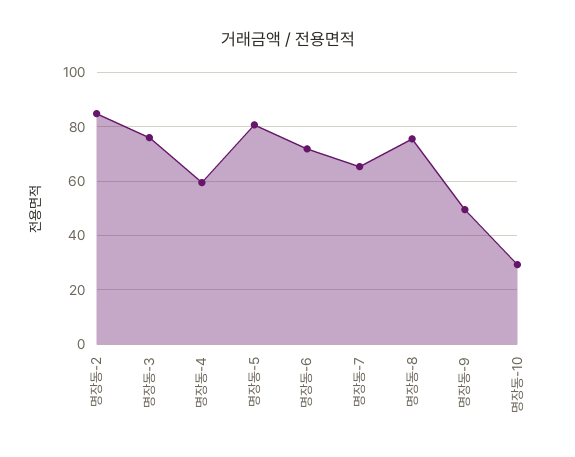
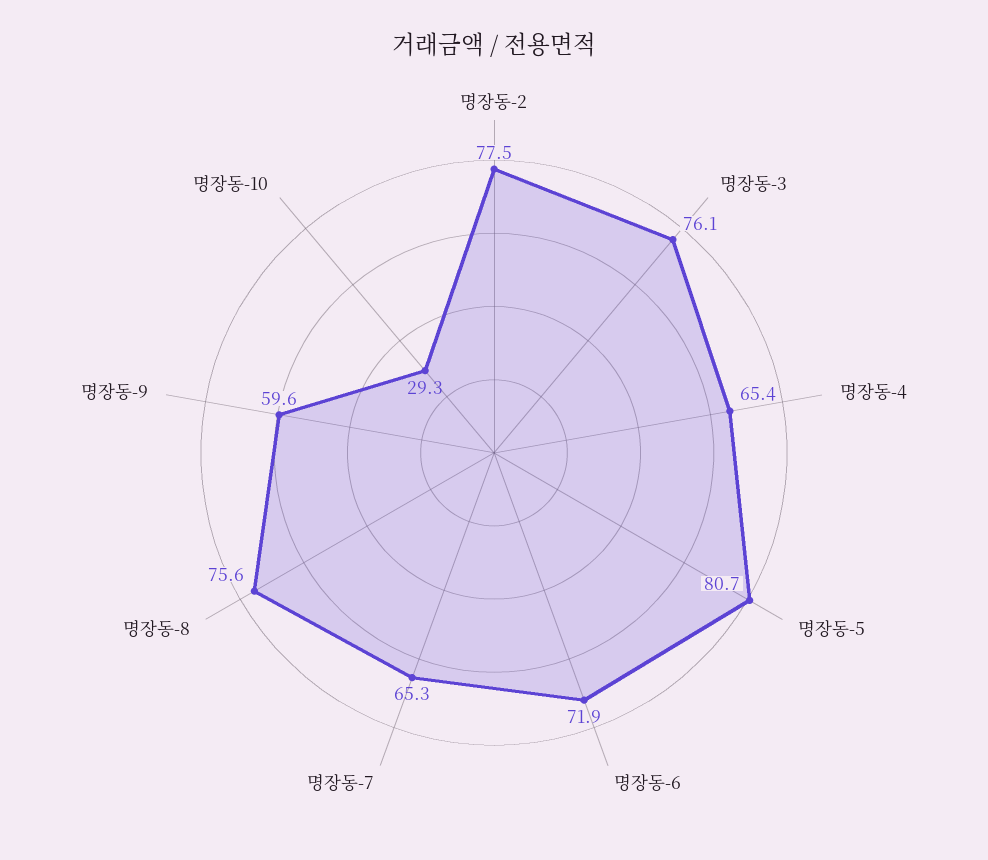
  {
-   "명장동-2": 85,
+   "명장동-2": 77.5,
    "명장동-3": 76.1,
-   "명장동-4": 60,
+   "명장동-4": 65.4,
    "명장동-5": 80.7,
    "명장동-6": 71.9,
    "명장동-7": 65.3,
    "명장동-8": 75.6,
-   "명장동-9": 50,
+   "명장동-9": 59.6,
    "명장동-10": 29.3
  }

